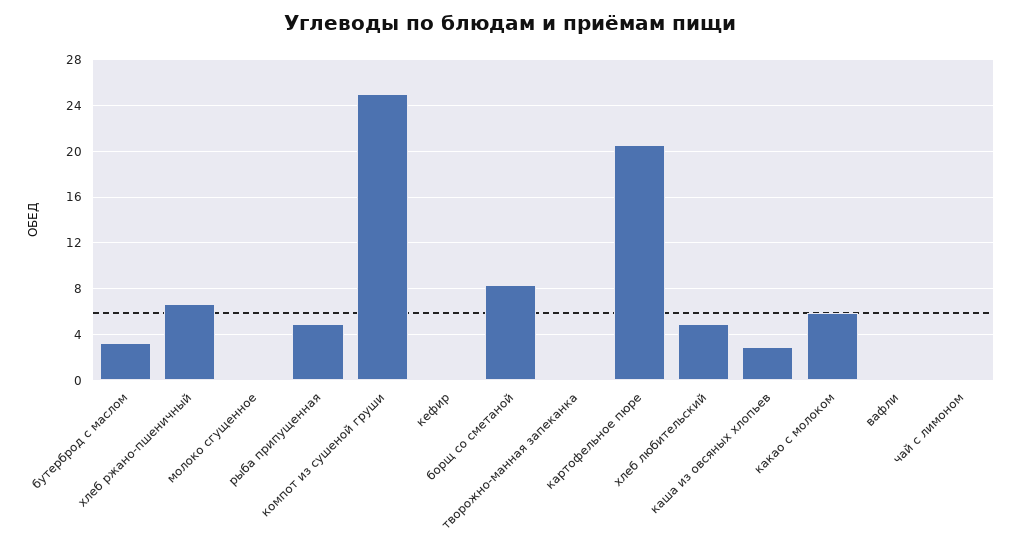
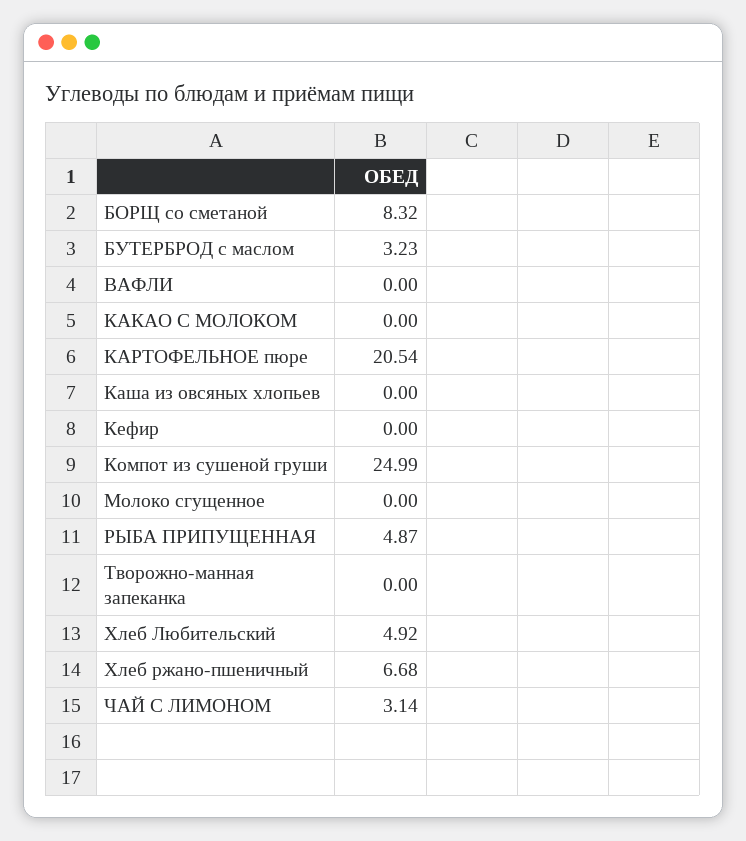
  {
    "бутерброд с маслом": 3.23,
    "хлеб ржано-пшеничный": 6.68,
    "молоко сгущенное": 0,
    "рыба припущенная": 4.87,
    "компот из сушеной груши": 24.99,
    "кефир": 0,
    "борщ со сметаной": 8.32,
    "творожно-манная запеканка": 0,
    "картофельное пюре": 20.54,
    "хлеб любительский": 4.92,
-   "каша из овсяных хлопьев": 3,
+   "каша из овсяных хлопьев": 0,
-   "какао с молоком": 6,
+   "какао с молоком": 0,
    "вафли": 0,
-   "чай с лимоном": 0
+   "чай с лимоном": 3.14
  }

